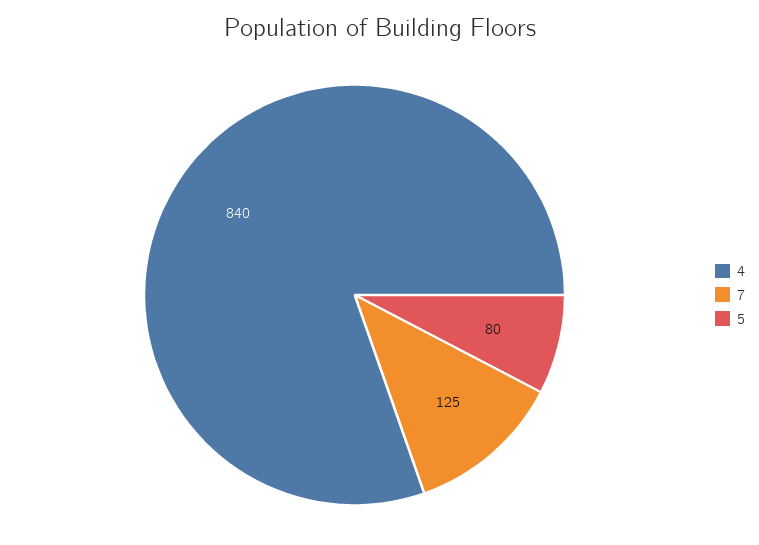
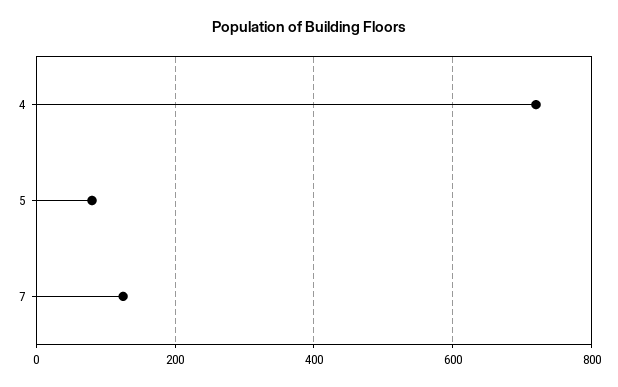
  {
-   "4": 840,
+   "4": 720,
    "7": 125,
    "5": 80
  }

